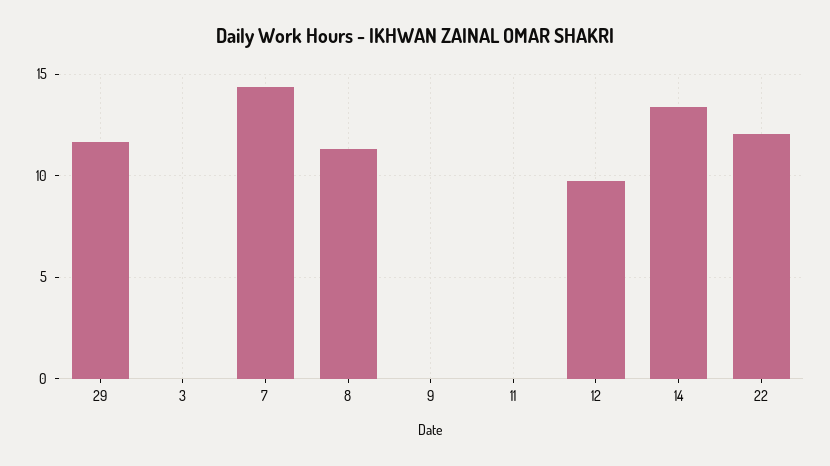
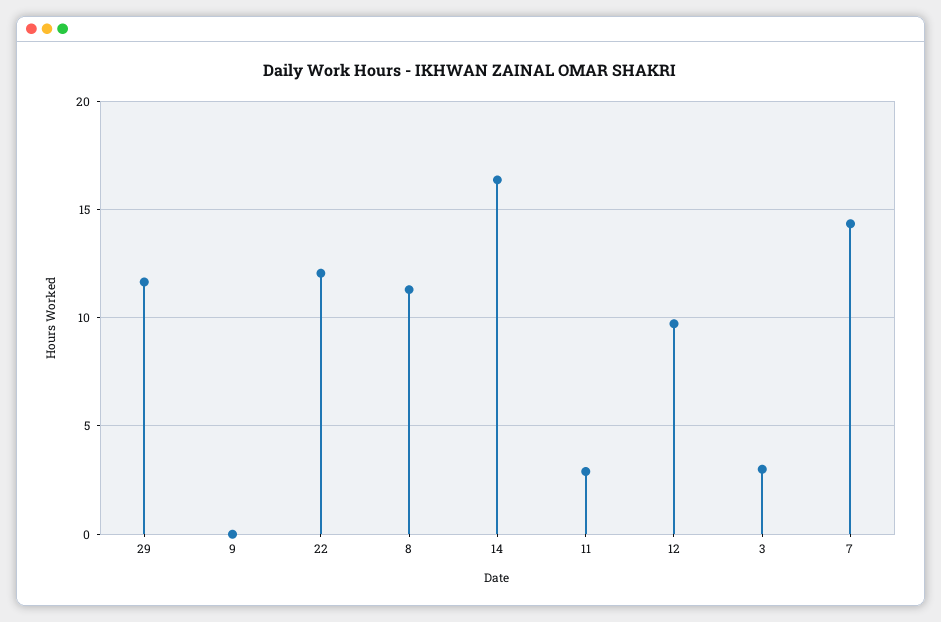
  {
    "29": 11.5,
-   "3": 0,
+   "3": 3,
    "7": 14.5,
    "8": 11.5,
    "9": 0,
-   "11": 0,
+   "11": 3,
    "12": 9.5,
-   "14": 13.5,
+   "14": 16.5,
    "22": 12
  }

